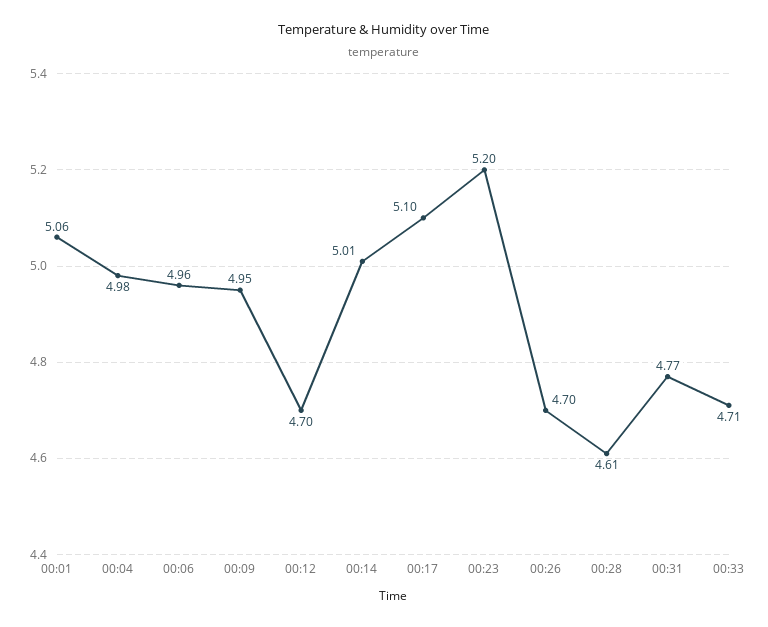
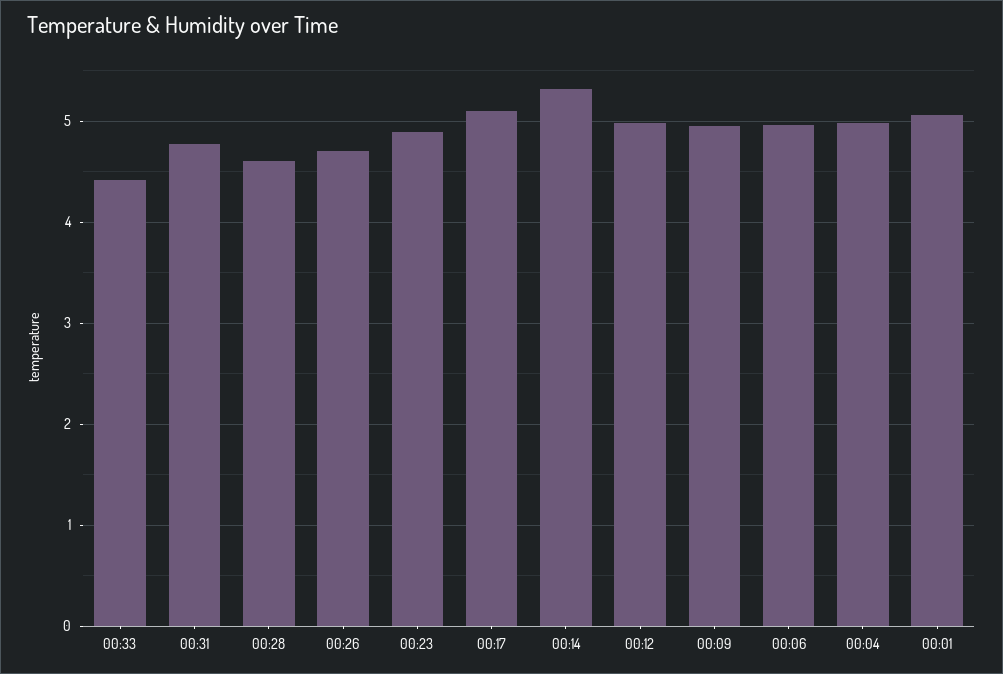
  {
    "00:01": 5.06,
    "00:04": 4.98,
    "00:06": 4.96,
    "00:09": 4.95,
-   "00:12": 4.7,
+   "00:12": 5,
-   "00:14": 5.01,
+   "00:14": 5.3,
    "00:17": 5.1,
-   "00:23": 5.2,
+   "00:23": 4.9,
    "00:26": 4.7,
    "00:28": 4.61,
    "00:31": 4.77,
-   "00:33": 4.71
+   "00:33": 4.4
  }

